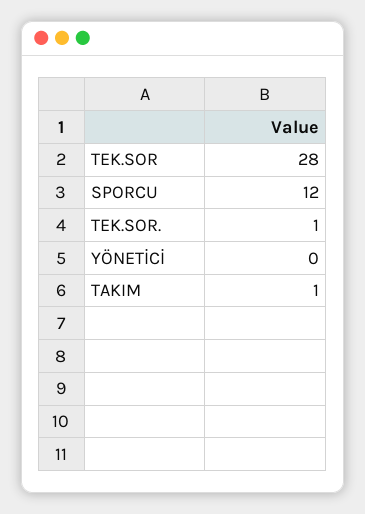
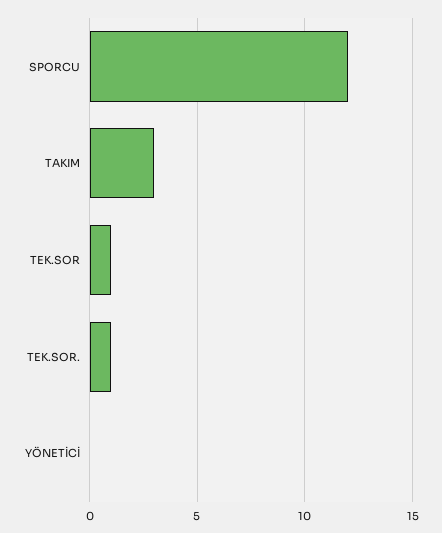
  {
-   "TEK.SOR": 28,
+   "TEK.SOR": 1,
    "SPORCU": 12,
    "TEK.SOR.": 1,
    "YÖNETİCİ": 0,
-   "TAKIM": 1
+   "TAKIM": 3
  }

